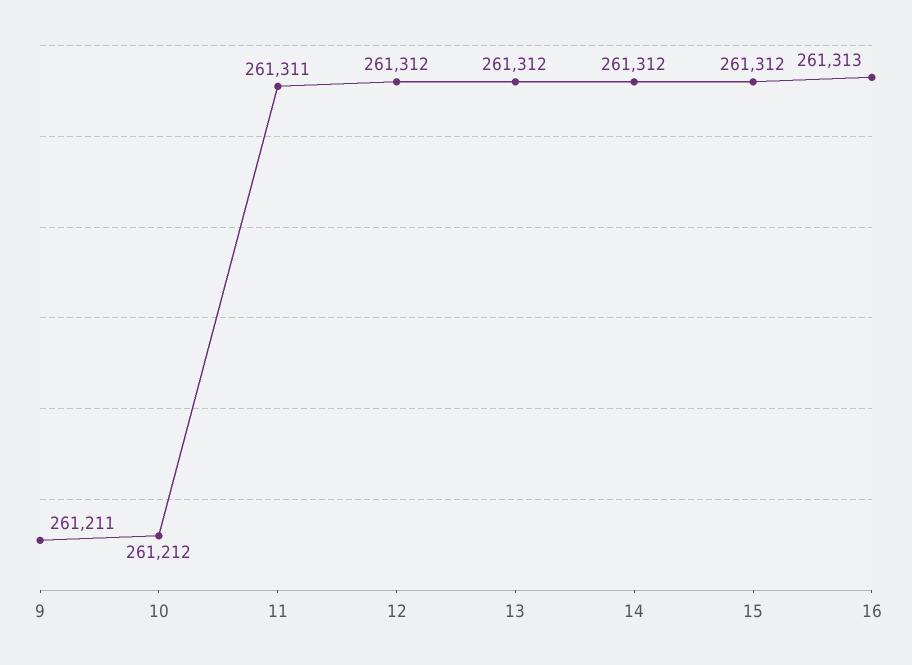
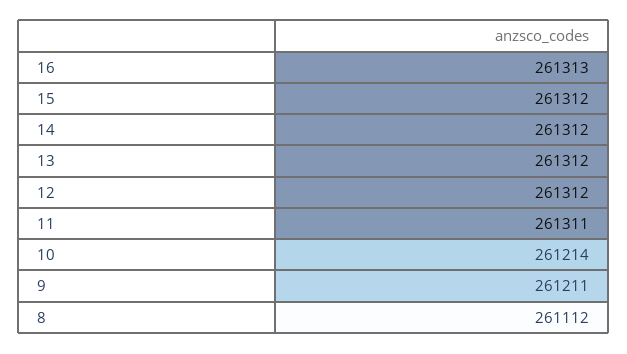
  {
    "9": 261211,
-   "10": 261212,
+   "10": 261214,
    "11": 261311,
    "12": 261312,
    "13": 261312,
    "14": 261312,
    "15": 261312,
-   "16": 261313
+   "16": 261313,
+   "8": 261112
  }

